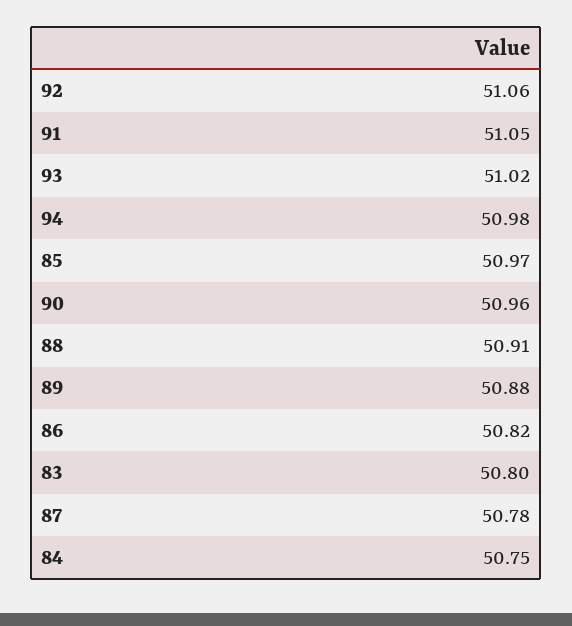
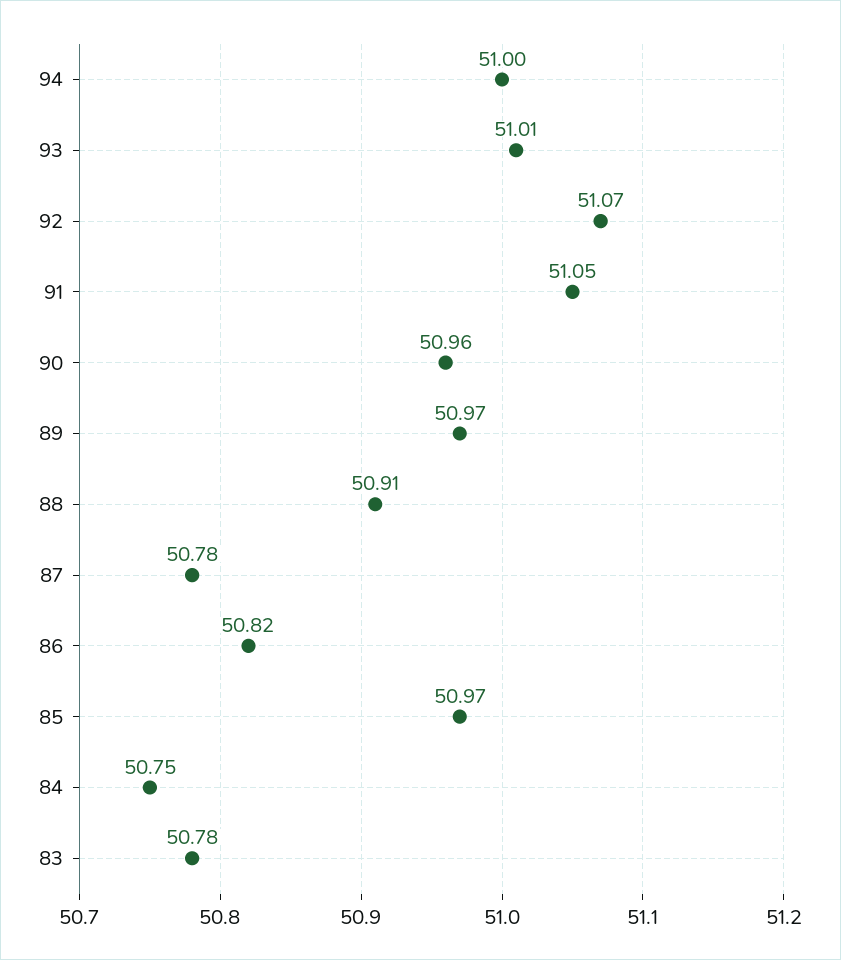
  {
-   "92": 51.06,
+   "92": 51.07,
    "91": 51.05,
-   "93": 51.02,
+   "93": 51.01,
-   "94": 50.98,
+   "94": 51,
    "85": 50.97,
    "90": 50.96,
    "88": 50.91,
-   "89": 50.88,
+   "89": 50.97,
    "86": 50.82,
-   "83": 50.8,
+   "83": 50.78,
    "87": 50.78,
    "84": 50.75
  }

